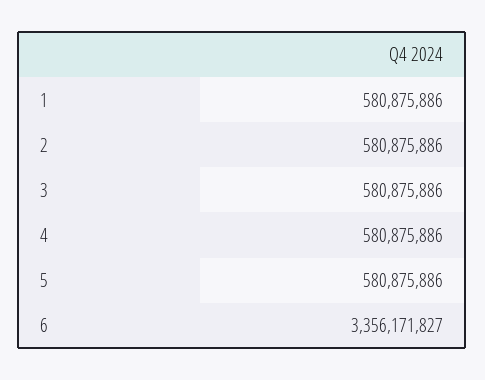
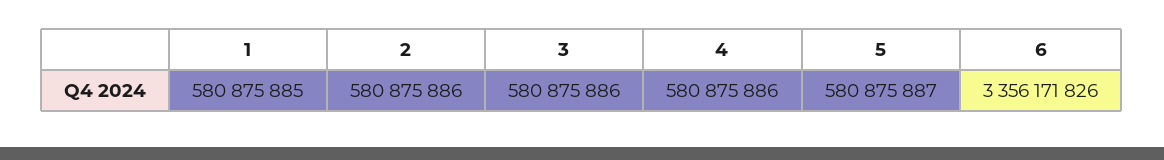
  {
-   "1": 580875886,
+   "1": 580875885,
    "2": 580875886,
    "3": 580875886,
    "4": 580875886,
-   "5": 580875886,
+   "5": 580875887,
-   "6": 3356171827
+   "6": 3356171826
  }

